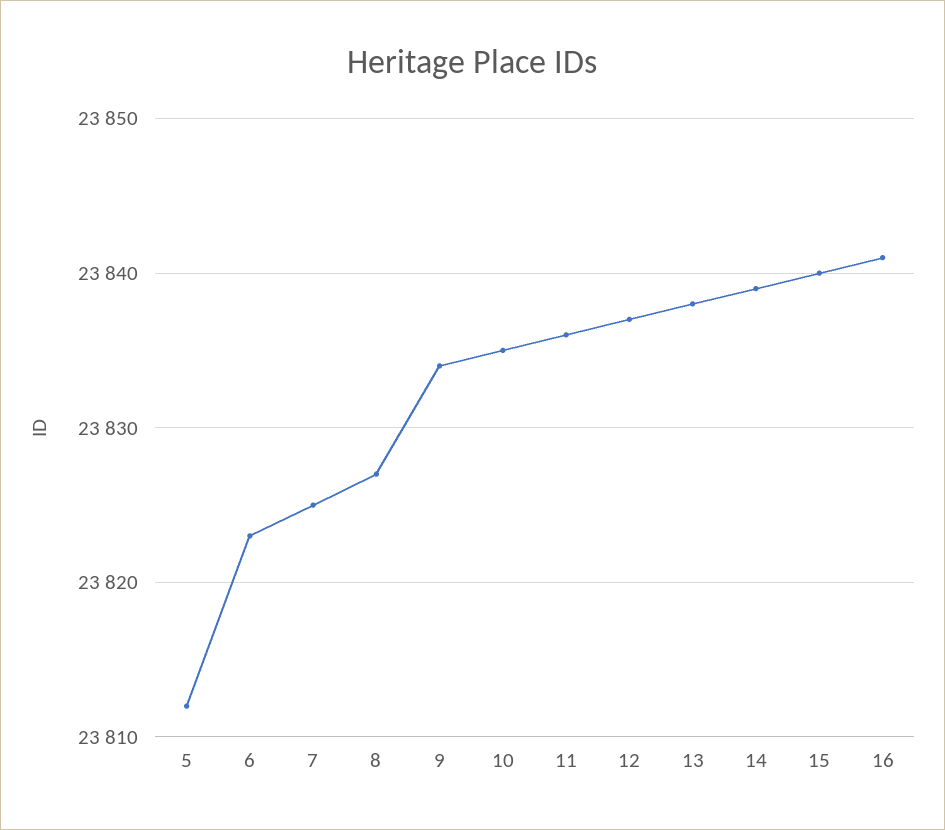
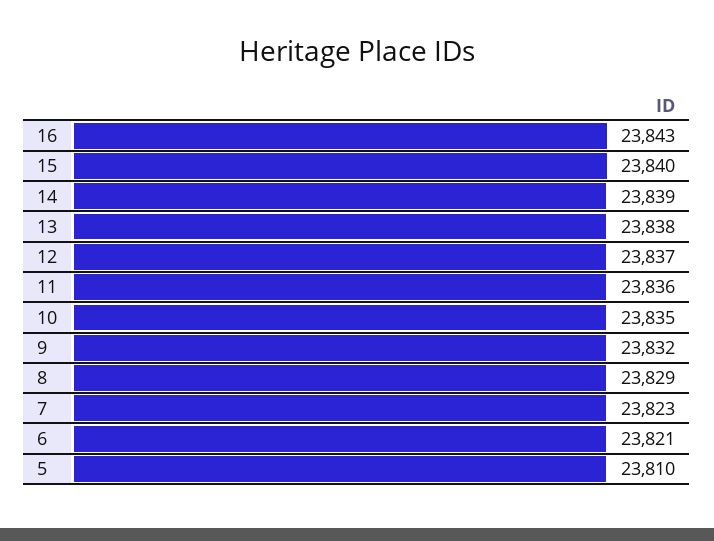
  {
-   "5": 23812,
+   "5": 23810,
-   "6": 23823,
+   "6": 23821,
-   "7": 23825,
+   "7": 23823,
-   "8": 23827,
+   "8": 23829,
-   "9": 23834,
+   "9": 23832,
    "10": 23835,
    "11": 23836,
    "12": 23837,
    "13": 23838,
    "14": 23839,
    "15": 23840,
-   "16": 23841
+   "16": 23843
  }

